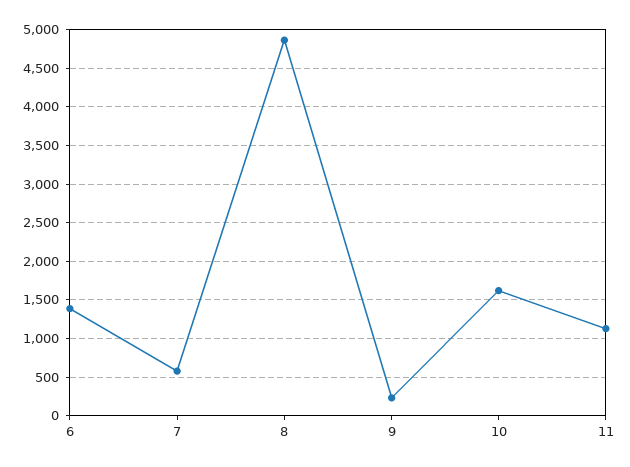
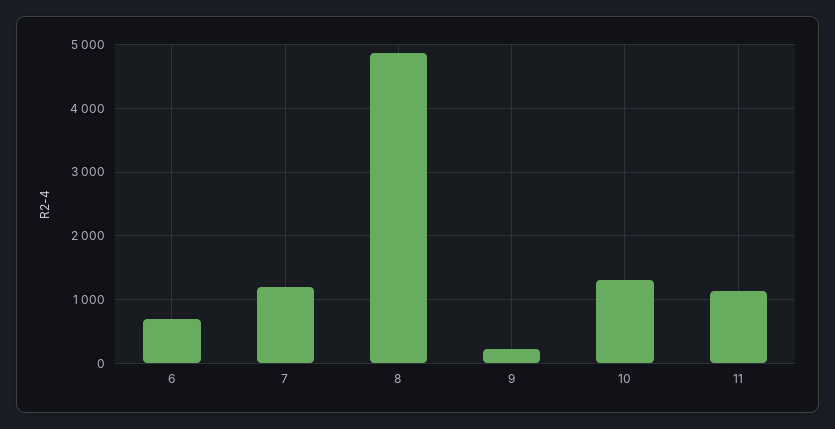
  {
-   "6": 1400,
+   "6": 700,
-   "7": 600,
+   "7": 1200,
    "8": 4900,
    "9": 200,
-   "10": 1600,
+   "10": 1300,
    "11": 1100
  }

